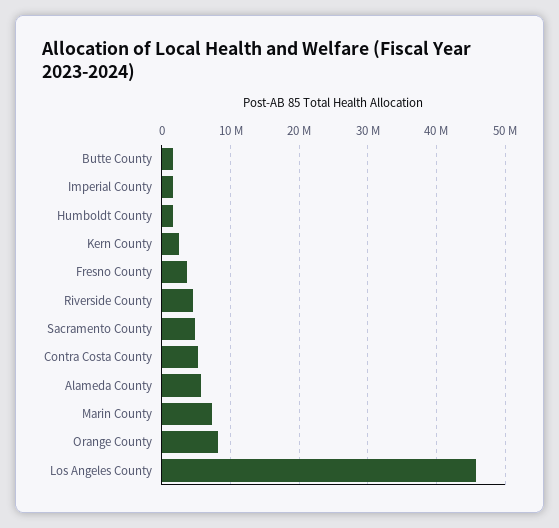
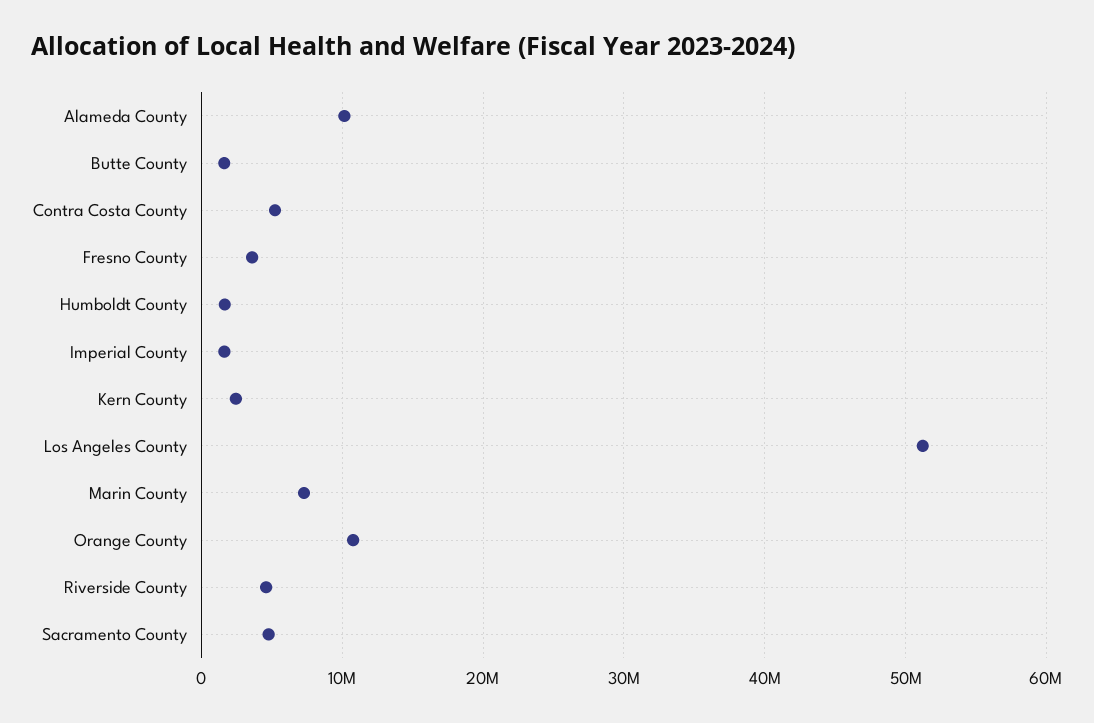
  {
    "Butte County": 2000000,
    "Imperial County": 2000000,
    "Humboldt County": 2000000,
    "Kern County": 2000000,
    "Fresno County": 4000000,
    "Riverside County": 5000000,
    "Sacramento County": 5000000,
    "Contra Costa County": 5000000,
-   "Alameda County": 6000000,
+   "Alameda County": 10000000,
    "Marin County": 7000000,
-   "Orange County": 8000000,
+   "Orange County": 11000000,
-   "Los Angeles County": 46000000
+   "Los Angeles County": 51000000
  }

